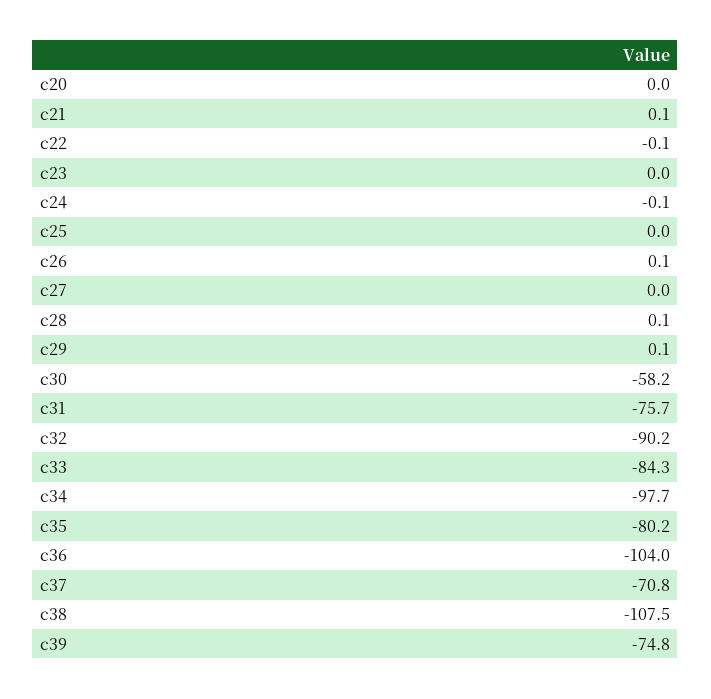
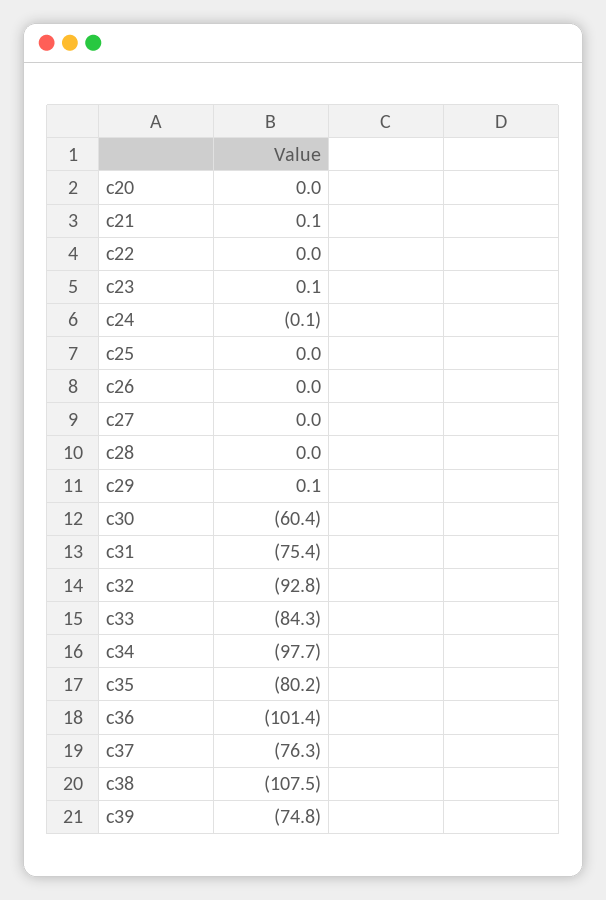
  {
    "c20": 0,
    "c21": 0.1,
-   "c22": -0.1,
+   "c22": 0,
-   "c23": 0,
+   "c23": 0.1,
    "c24": -0.1,
    "c25": 0,
-   "c26": 0.1,
+   "c26": 0,
    "c27": 0,
-   "c28": 0.1,
+   "c28": 0,
    "c29": 0.1,
-   "c30": -58.2,
+   "c30": -60.4,
-   "c31": -75.7,
+   "c31": -75.4,
-   "c32": -90.2,
+   "c32": -92.8,
    "c33": -84.3,
    "c34": -97.7,
    "c35": -80.2,
-   "c36": -104,
+   "c36": -101.4,
-   "c37": -70.8,
+   "c37": -76.3,
    "c38": -107.5,
    "c39": -74.8
  }

